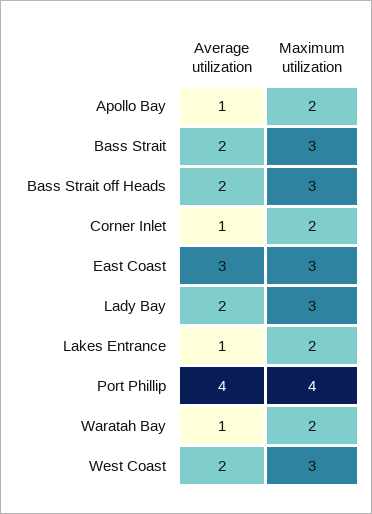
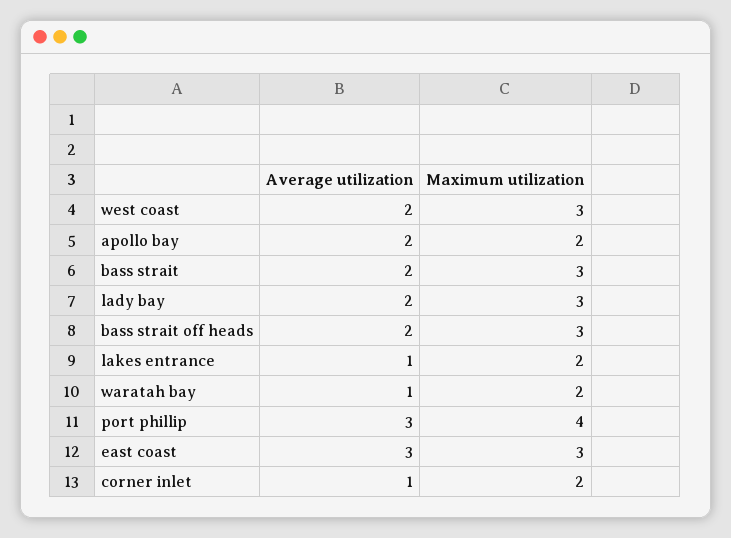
  {
    "Average utilization": {
-     "Apollo Bay": 1,
+     "Apollo Bay": 2,
      "Bass Strait": 2,
      "Bass Strait off Heads": 2,
      "Corner Inlet": 1,
      "East Coast": 3,
      "Lady Bay": 2,
      "Lakes Entrance": 1,
-     "Port Phillip": 4,
+     "Port Phillip": 3,
      "Waratah Bay": 1,
      "West Coast": 2
    },
    "Maximum utilization": {
      "Apollo Bay": 2,
      "Bass Strait": 3,
      "Bass Strait off Heads": 3,
      "Corner Inlet": 2,
      "East Coast": 3,
      "Lady Bay": 3,
      "Lakes Entrance": 2,
      "Port Phillip": 4,
      "Waratah Bay": 2,
      "West Coast": 3
    }
  }

